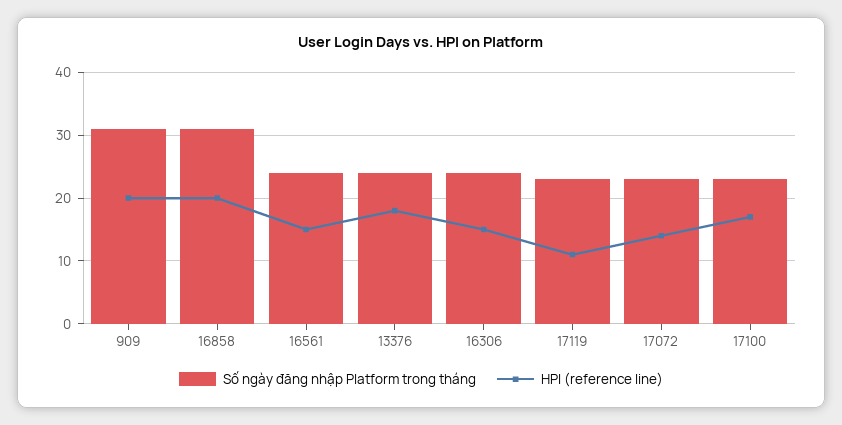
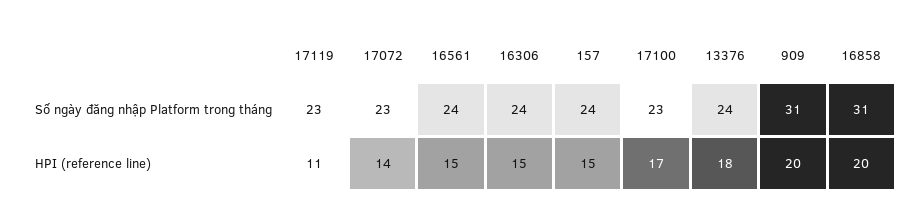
  {
    "Số ngày đăng nhập Platform trong tháng": {
      "909": 31,
      "16858": 31,
      "16561": 24,
      "13376": 24,
      "16306": 24,
      "17119": 23,
      "17072": 23,
-     "17100": 23
+     "17100": 23,
+     "157": 24
    },
    "HPI (reference line)": {
      "909": 20,
      "16858": 20,
      "16561": 15,
      "13376": 18,
      "16306": 15,
      "17119": 11,
      "17072": 14,
-     "17100": 17
+     "17100": 17,
+     "157": 15
    }
  }

